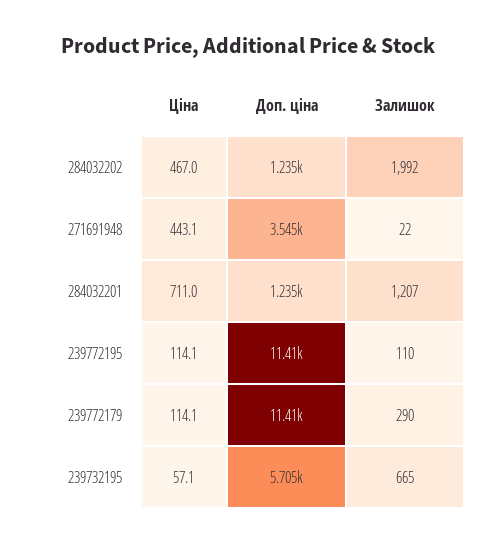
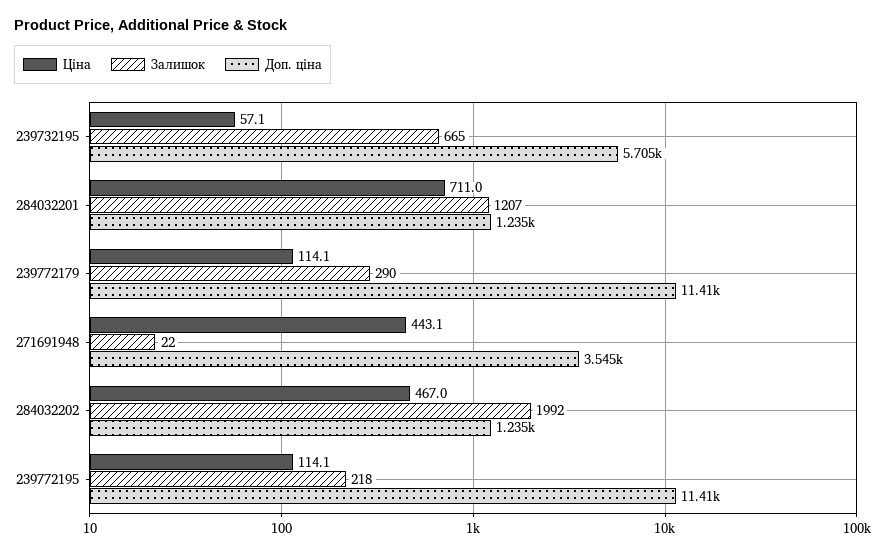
  {
    "Ціна": {
      "284032202": 467,
      "271691948": 443.1,
      "284032201": 711,
      "239772195": 114.1,
      "239772179": 114.1,
      "239732195": 57.1
    },
    "Доп. ціна": {
      "284032202": 1235,
      "271691948": 3545,
      "284032201": 1235,
      "239772195": 11410,
      "239772179": 11410,
      "239732195": 5705
    },
    "Залишок": {
      "284032202": 1992,
      "271691948": 22,
      "284032201": 1207,
-     "239772195": 110,
+     "239772195": 218,
      "239772179": 290,
      "239732195": 665
    }
  }

